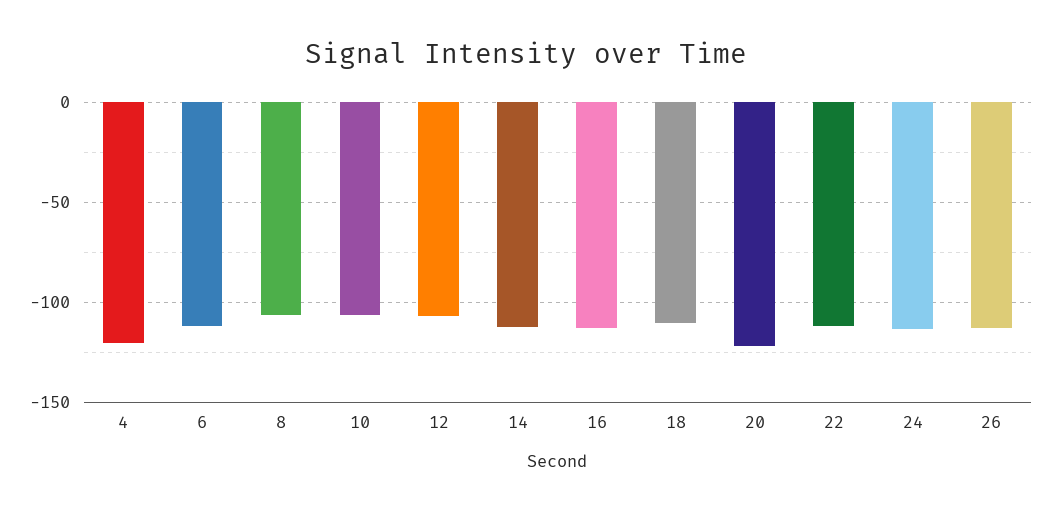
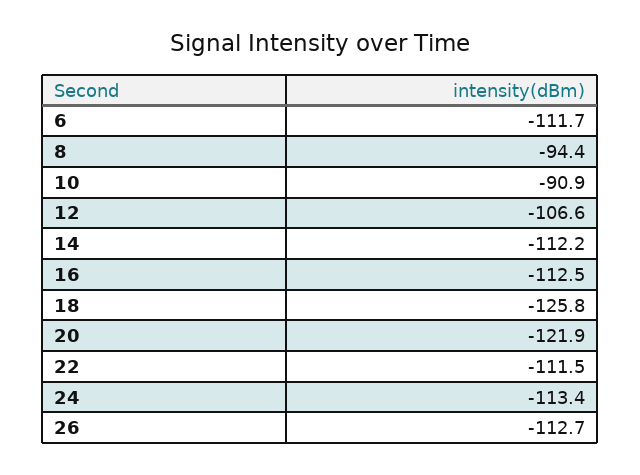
  {
-   "4": -120,
    "6": -111.7,
-   "8": -105,
+   "8": -94.4,
-   "10": -105,
+   "10": -90.9,
    "12": -106.6,
    "14": -112.2,
    "16": -112.5,
-   "18": -110,
+   "18": -125.8,
    "20": -121.9,
    "22": -111.5,
    "24": -113.4,
    "26": -112.7
  }

